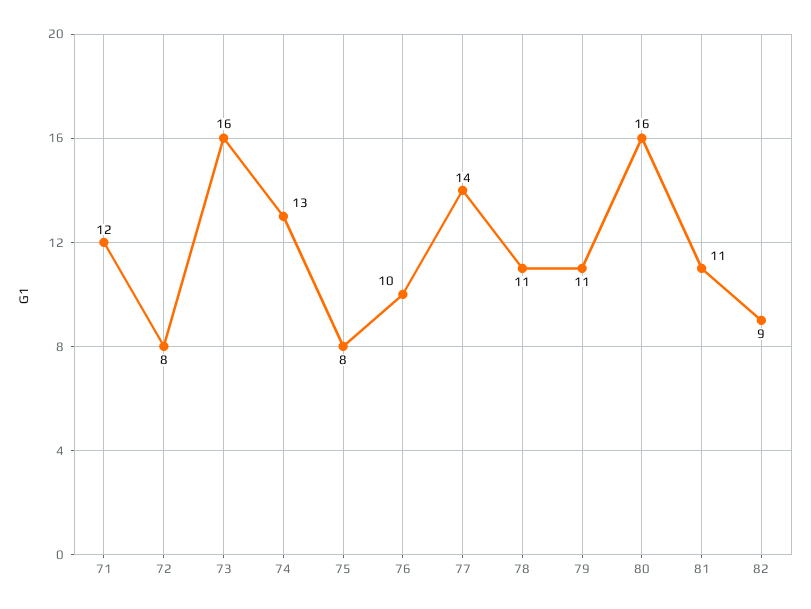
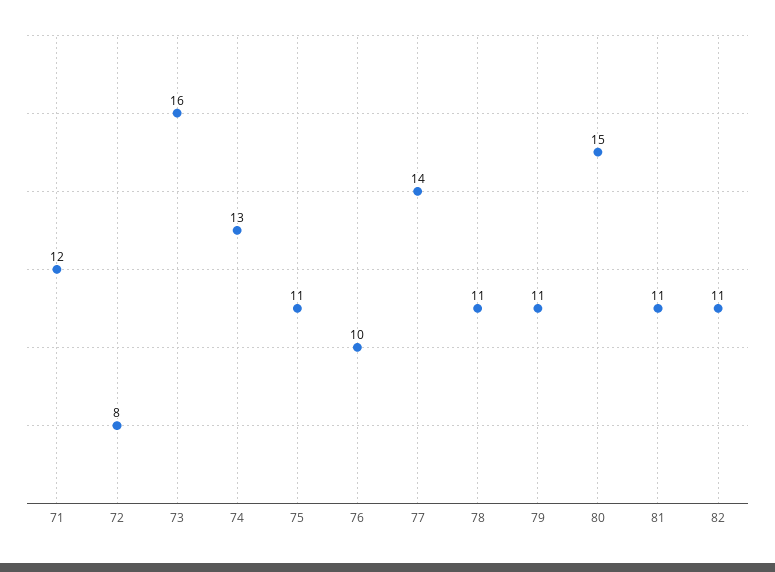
  {
    "71": 12,
    "72": 8,
    "73": 16,
    "74": 13,
-   "75": 8,
+   "75": 11,
    "76": 10,
    "77": 14,
    "78": 11,
    "79": 11,
-   "80": 16,
+   "80": 15,
    "81": 11,
-   "82": 9
+   "82": 11
  }

